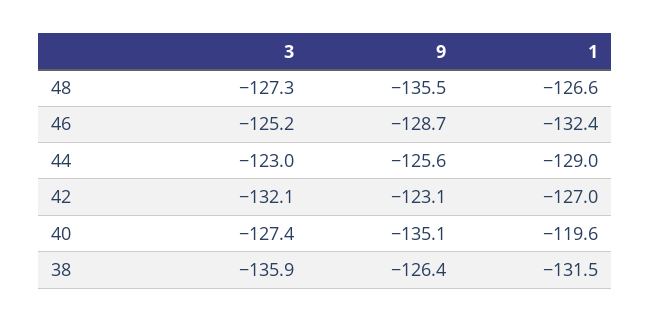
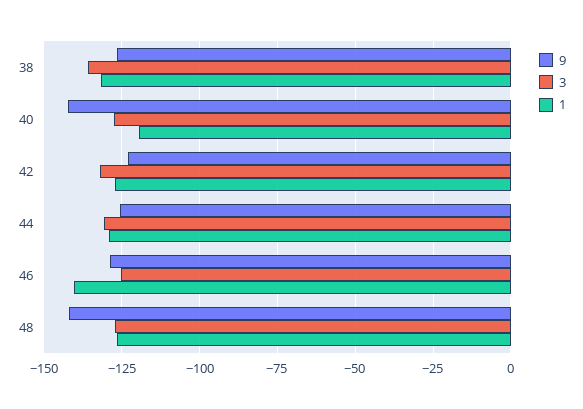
  {
    "3": {
      "48": -127.3,
      "46": -125.2,
-     "44": -123,
+     "44": -130,
      "42": -132.1,
      "40": -127.4,
      "38": -135.9
    },
    "9": {
-     "48": -135.5,
+     "48": -142.5,
      "46": -128.7,
      "44": -125.6,
      "42": -123.1,
-     "40": -135.1,
+     "40": -142.5,
      "38": -126.4
    },
    "1": {
      "48": -126.6,
-     "46": -132.4,
+     "46": -140,
      "44": -129,
      "42": -127,
      "40": -119.6,
      "38": -131.5
    }
  }

